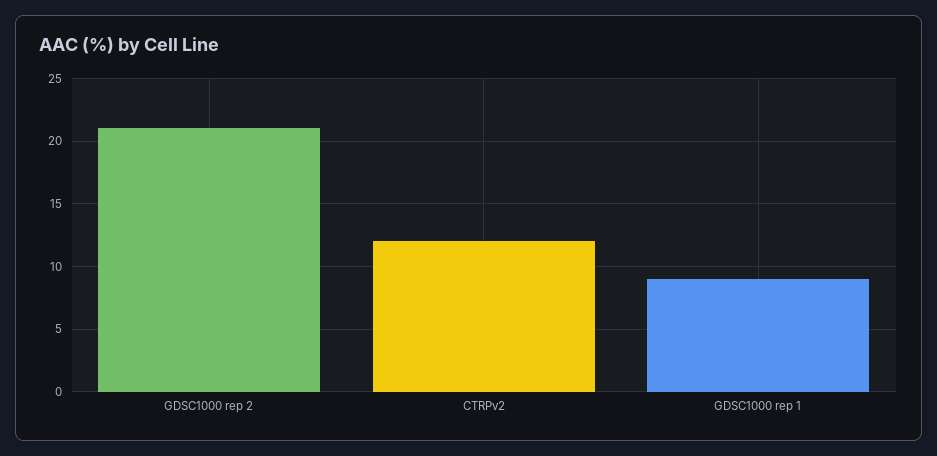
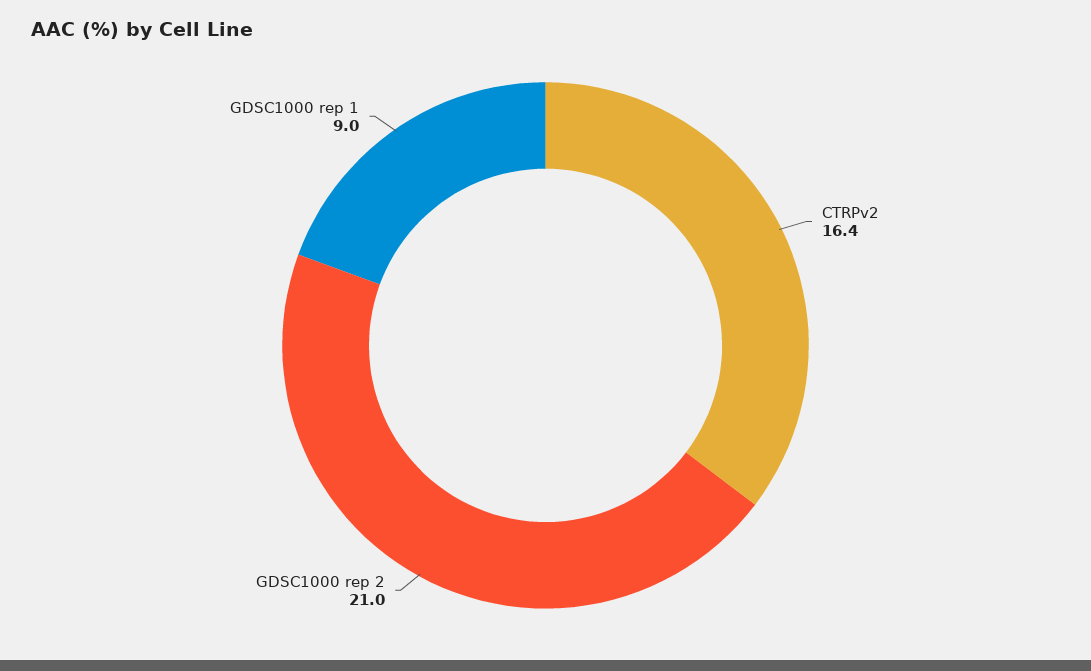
  {
    "GDSC1000 rep 2": 21,
-   "CTRPv2": 12,
+   "CTRPv2": 16.4,
    "GDSC1000 rep 1": 9
  }

